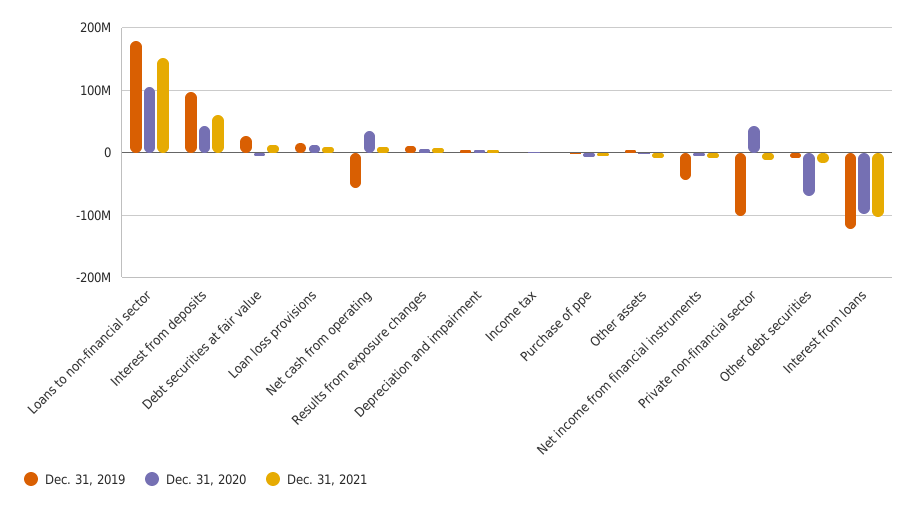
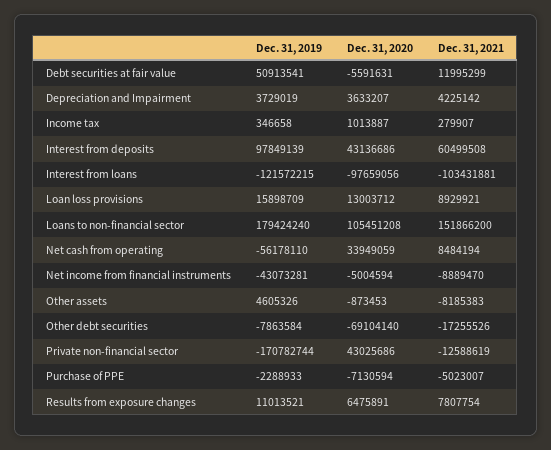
  {
    "Dec. 31, 2019": {
      "Loans to non-financial sector": 179424240,
      "Interest from deposits": 97849139,
-     "Debt securities at fair value": 30000000,
+     "Debt securities at fair value": 50913541,
      "Loan loss provisions": 15898709,
      "Net cash from operating": -56178110,
      "Results from exposure changes": 11013521,
      "Depreciation and impairment": 3729019,
      "Income tax": 346658,
      "Purchase of ppe": -2288933,
      "Other assets": 4605326,
      "Net income from financial instruments": -43073281,
-     "Private non-financial sector": -100000000,
+     "Private non-financial sector": -170782744,
      "Other debt securities": -7863584,
      "Interest from loans": -121572215
    },
    "Dec. 31, 2020": {
      "Loans to non-financial sector": 105451208,
      "Interest from deposits": 43136686,
      "Debt securities at fair value": -5591631,
      "Loan loss provisions": 13003712,
      "Net cash from operating": 33949059,
      "Results from exposure changes": 6475891,
      "Depreciation and impairment": 3633207,
      "Income tax": 1013887,
      "Purchase of ppe": -7130594,
      "Other assets": -873453,
      "Net income from financial instruments": -5004594,
      "Private non-financial sector": 43025686,
      "Other debt securities": -69104140,
      "Interest from loans": -97659056
    },
    "Dec. 31, 2021": {
      "Loans to non-financial sector": 151866200,
      "Interest from deposits": 60499508,
      "Debt securities at fair value": 11995299,
      "Loan loss provisions": 8929921,
      "Net cash from operating": 8484194,
      "Results from exposure changes": 7807754,
      "Depreciation and impairment": 4225142,
      "Income tax": 279907,
      "Purchase of ppe": -5023007,
      "Other assets": -8185383,
      "Net income from financial instruments": -8889470,
      "Private non-financial sector": -12588619,
      "Other debt securities": -17255526,
      "Interest from loans": -103431881
    }
  }

